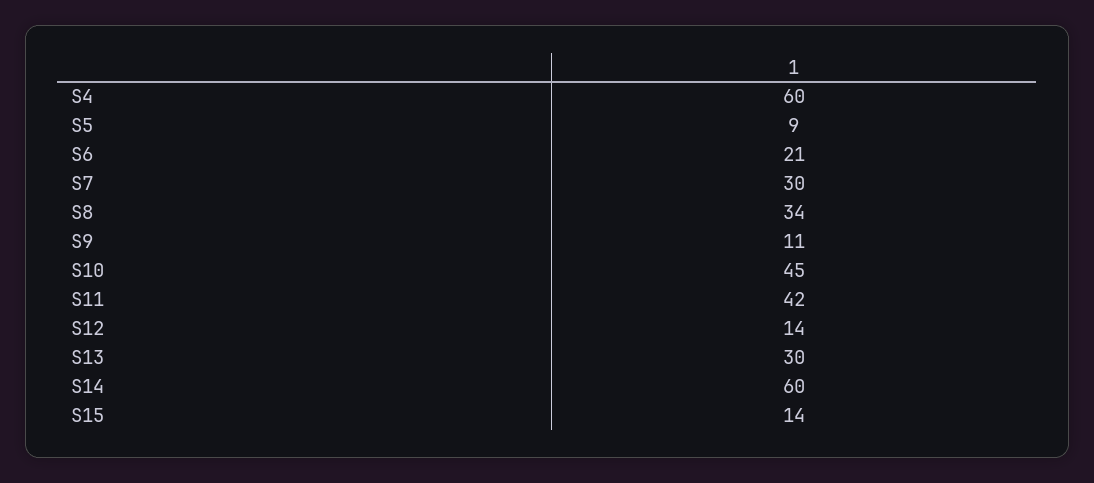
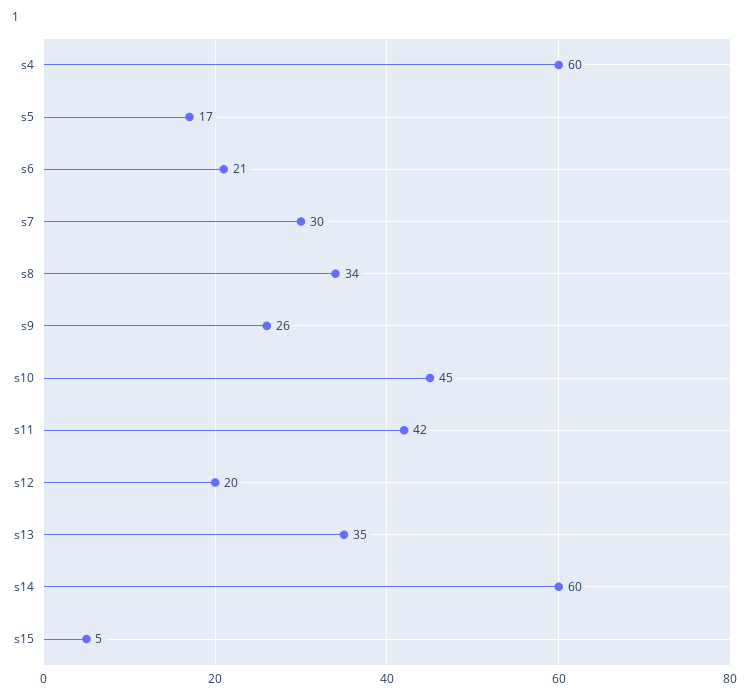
  {
    "S4": 60,
-   "S5": 9,
+   "S5": 17,
    "S6": 21,
    "S7": 30,
    "S8": 34,
-   "S9": 11,
+   "S9": 26,
    "S10": 45,
    "S11": 42,
-   "S12": 14,
+   "S12": 20,
-   "S13": 30,
+   "S13": 35,
    "S14": 60,
-   "S15": 14
+   "S15": 5
  }

